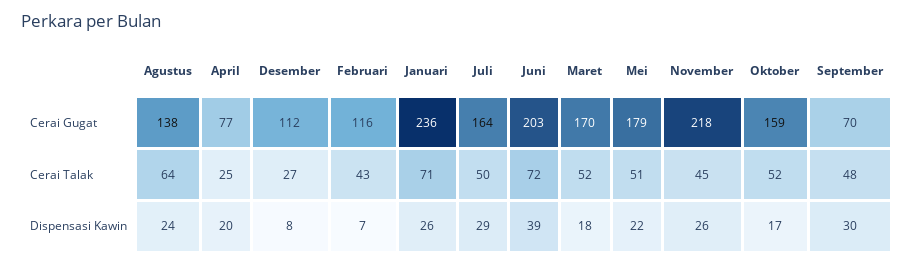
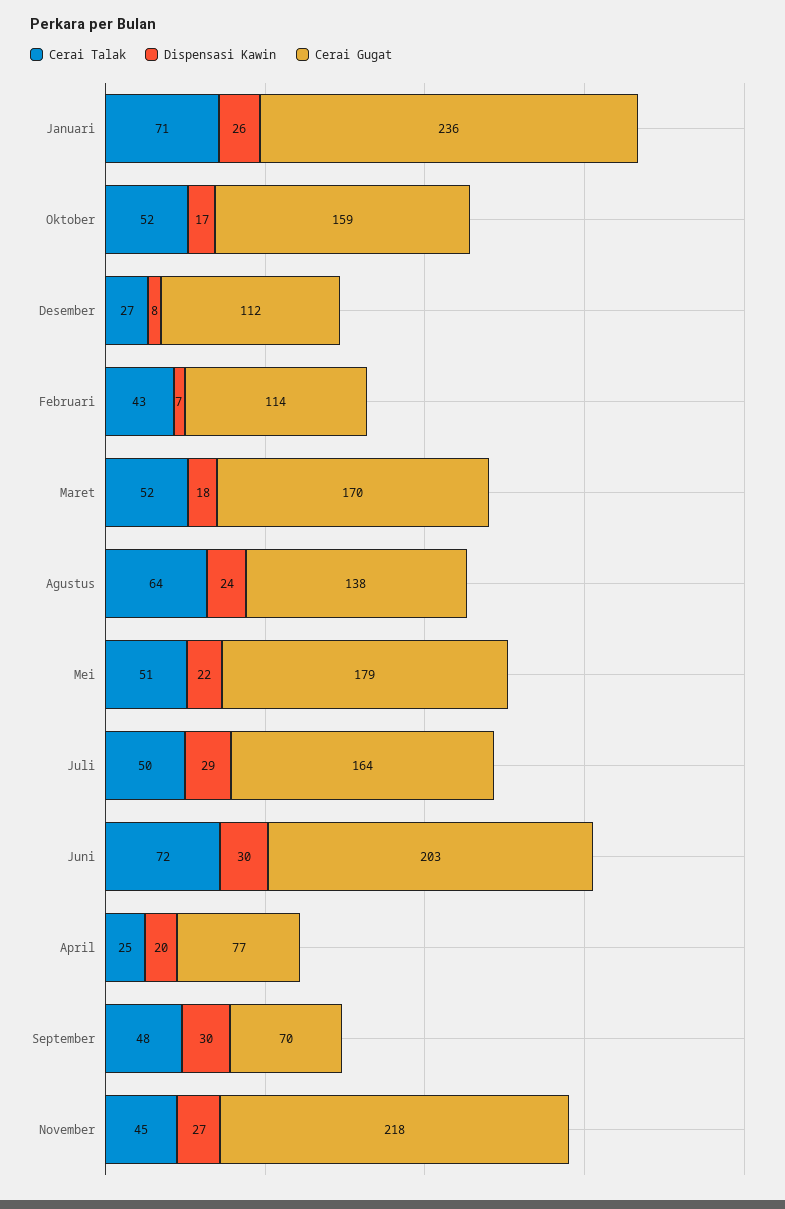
  {
    "Cerai Gugat": {
      "Agustus": 138,
      "April": 77,
      "Desember": 112,
-     "Februari": 116,
+     "Februari": 114,
      "Januari": 236,
      "Juli": 164,
      "Juni": 203,
      "Maret": 170,
      "Mei": 179,
      "November": 218,
      "Oktober": 159,
      "September": 70
    },
    "Cerai Talak": {
      "Agustus": 64,
      "April": 25,
      "Desember": 27,
      "Februari": 43,
      "Januari": 71,
      "Juli": 50,
      "Juni": 72,
      "Maret": 52,
      "Mei": 51,
      "November": 45,
      "Oktober": 52,
      "September": 48
    },
    "Dispensasi Kawin": {
      "Agustus": 24,
      "April": 20,
      "Desember": 8,
      "Februari": 7,
      "Januari": 26,
      "Juli": 29,
-     "Juni": 39,
+     "Juni": 30,
      "Maret": 18,
      "Mei": 22,
-     "November": 26,
+     "November": 27,
      "Oktober": 17,
      "September": 30
    }
  }

